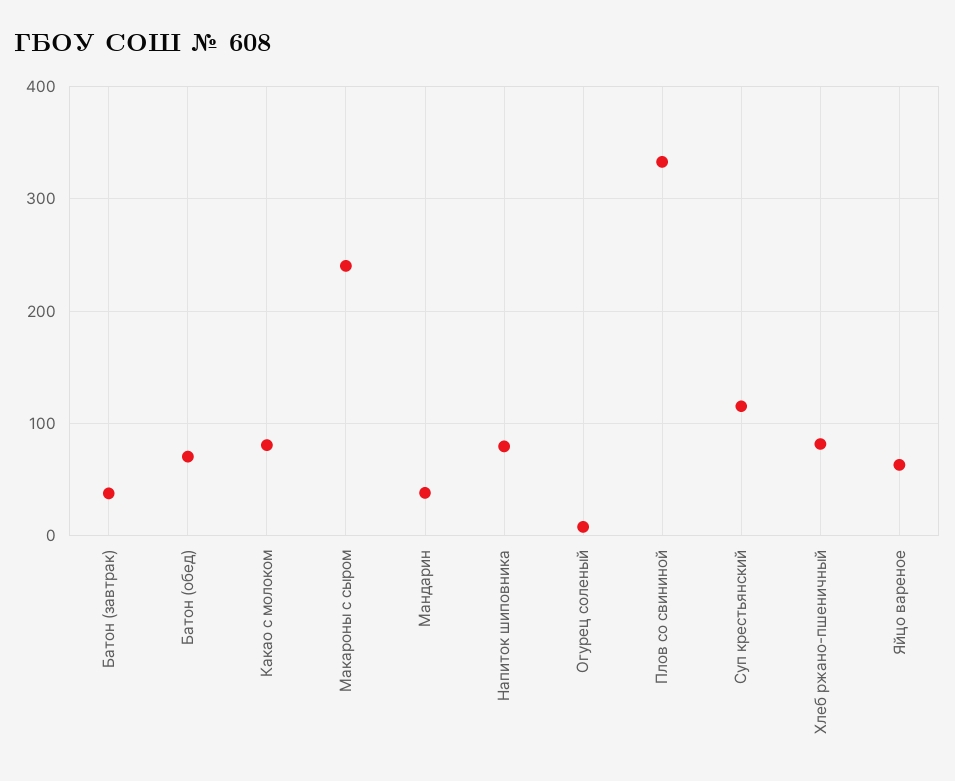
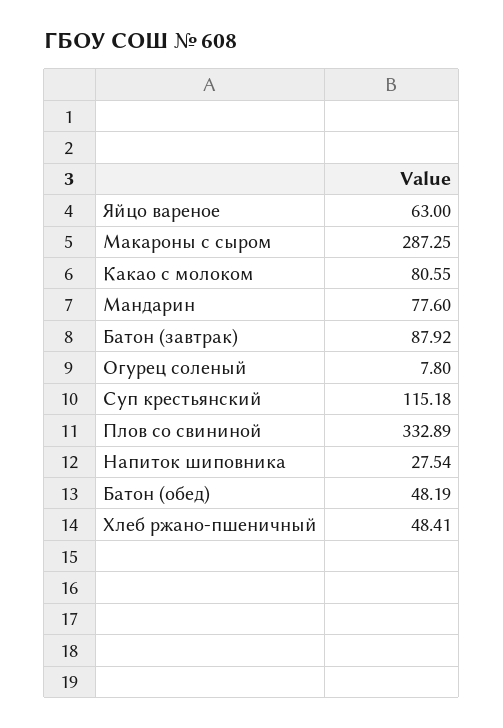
  {
-   "Батон (завтрак)": 40,
+   "Батон (завтрак)": 87.92,
-   "Батон (обед)": 70,
+   "Батон (обед)": 48.19,
    "Какао с молоком": 80.55,
-   "Макароны с сыром": 240,
+   "Макароны с сыром": 287.25,
-   "Мандарин": 40,
+   "Мандарин": 77.6,
-   "Напиток шиповника": 80,
+   "Напиток шиповника": 27.54,
    "Огурец соленый": 7.8,
    "Плов со свининой": 332.89,
    "Суп крестьянский": 115.18,
-   "Хлеб ржано-пшеничный": 80,
+   "Хлеб ржано-пшеничный": 48.41,
    "Яйцо вареное": 63
  }

